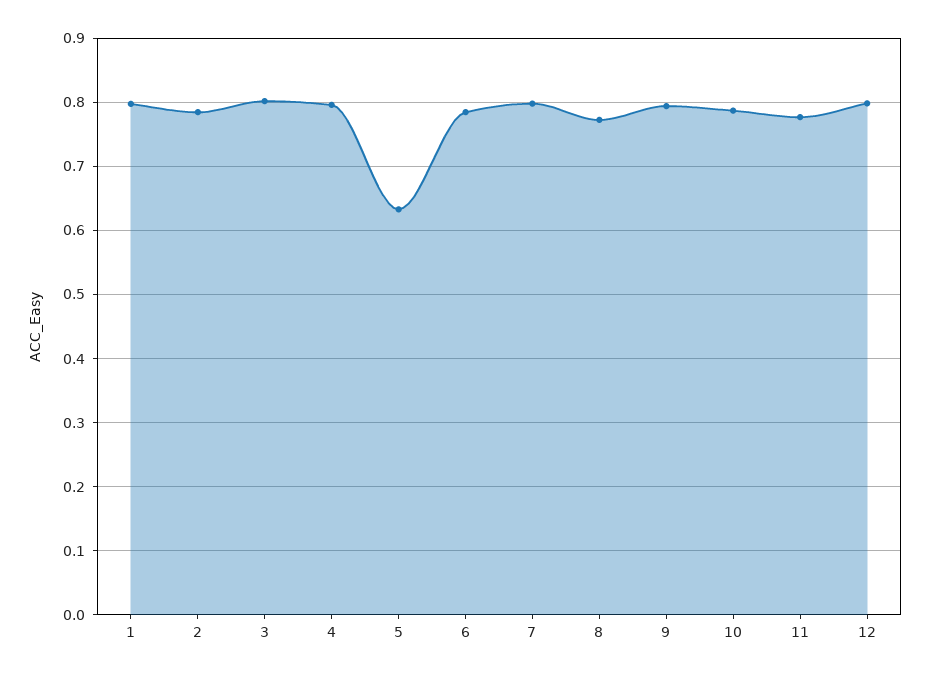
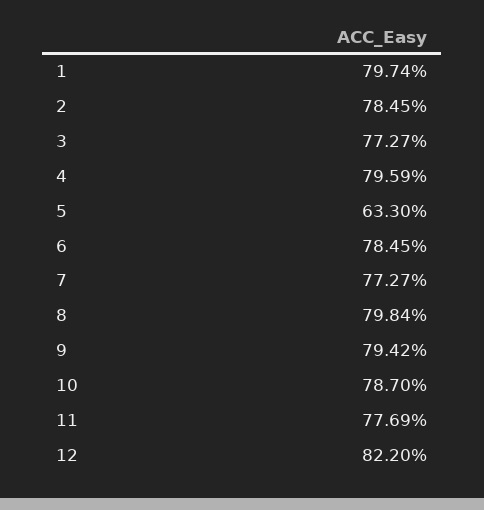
  {
    "1": 0.7974,
    "2": 0.7845,
-   "3": 0.8,
+   "3": 0.7727,
    "4": 0.7959,
    "5": 0.633,
    "6": 0.7845,
-   "7": 0.8,
+   "7": 0.7727,
-   "8": 0.77,
+   "8": 0.7984,
    "9": 0.7942,
    "10": 0.787,
    "11": 0.7769,
-   "12": 0.8
+   "12": 0.822
  }

